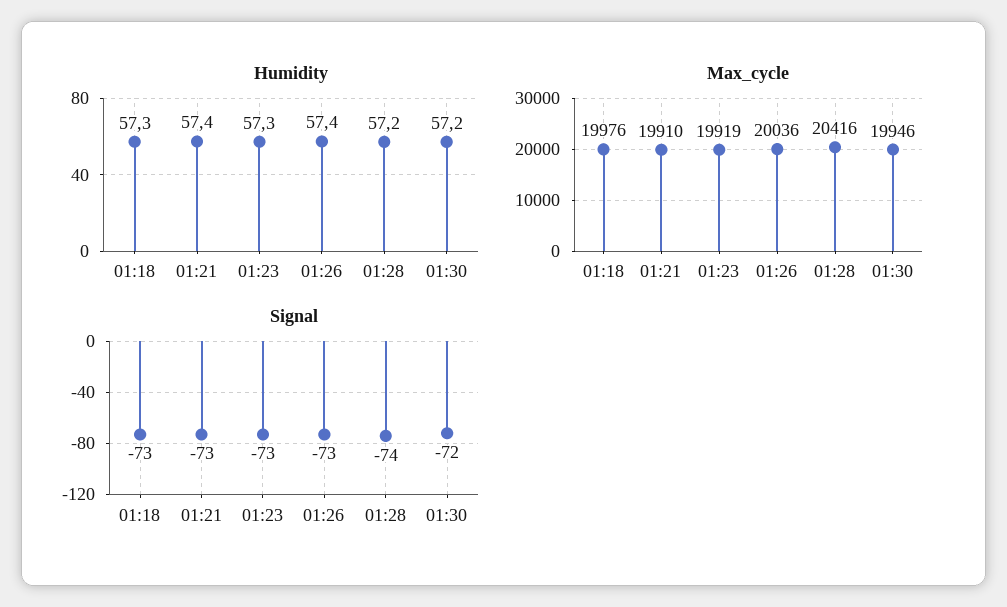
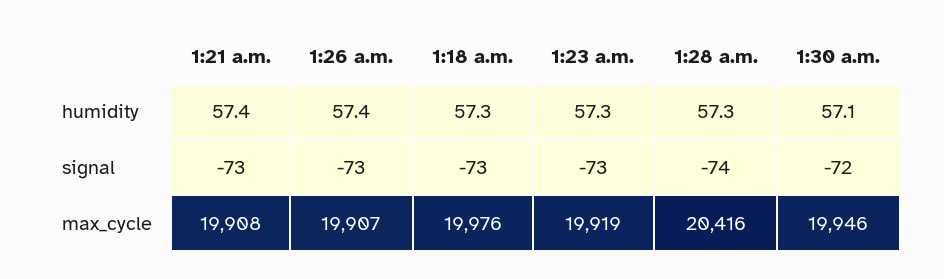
  {
    "Humidity": {
      "01:18": 57.3,
      "01:21": 57.4,
      "01:23": 57.3,
      "01:26": 57.4,
-     "01:28": 57.2,
+     "01:28": 57.3,
-     "01:30": 57.2
+     "01:30": 57.1
    },
    "Max_cycle": {
      "01:18": 19976,
-     "01:21": 19910,
+     "01:21": 19908,
      "01:23": 19919,
-     "01:26": 20036,
+     "01:26": 19907,
      "01:28": 20416,
      "01:30": 19946
    },
    "Signal": {
      "01:18": -73,
      "01:21": -73,
      "01:23": -73,
      "01:26": -73,
      "01:28": -74,
      "01:30": -72
    }
  }

